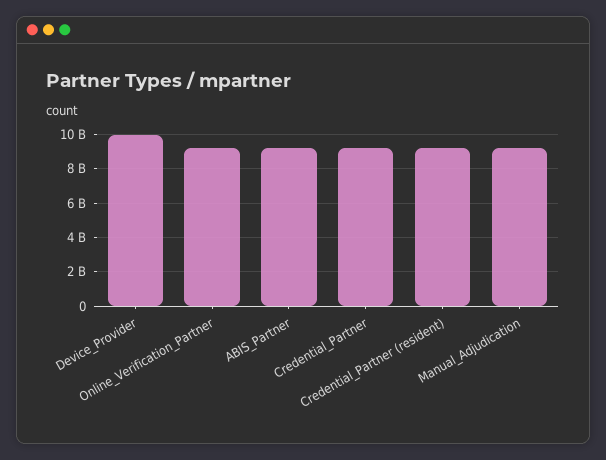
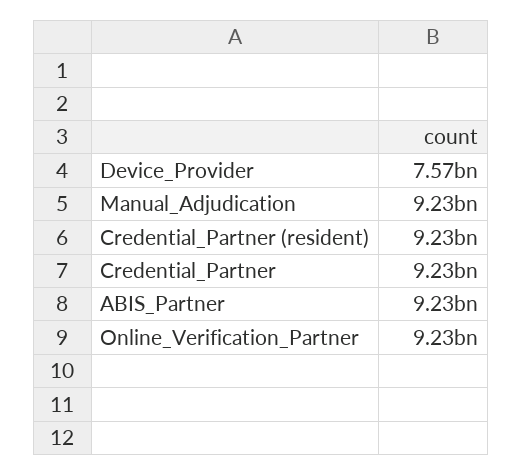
  {
-   "Device_Provider": 10000000000,
+   "Device_Provider": 7570000000,
    "Online_Verification_Partner": 9230000000,
    "ABIS_Partner": 9230000000,
    "Credential_Partner": 9230000000,
    "Credential_Partner (resident)": 9230000000,
    "Manual_Adjudication": 9230000000
  }

